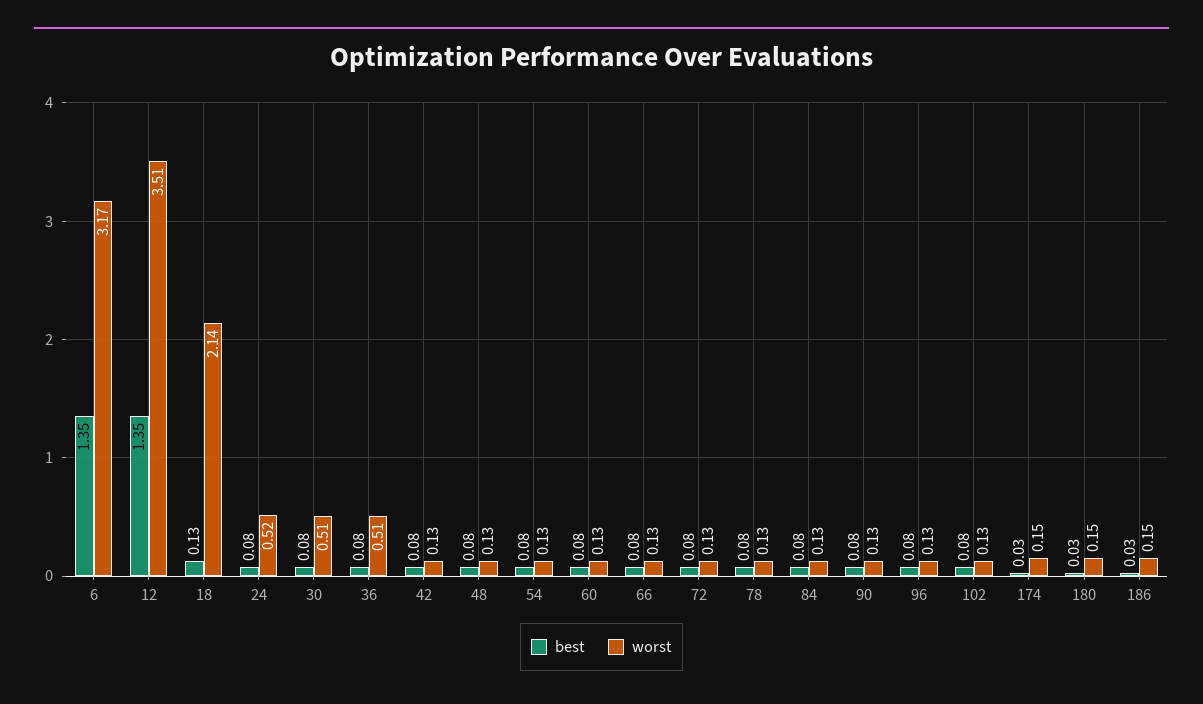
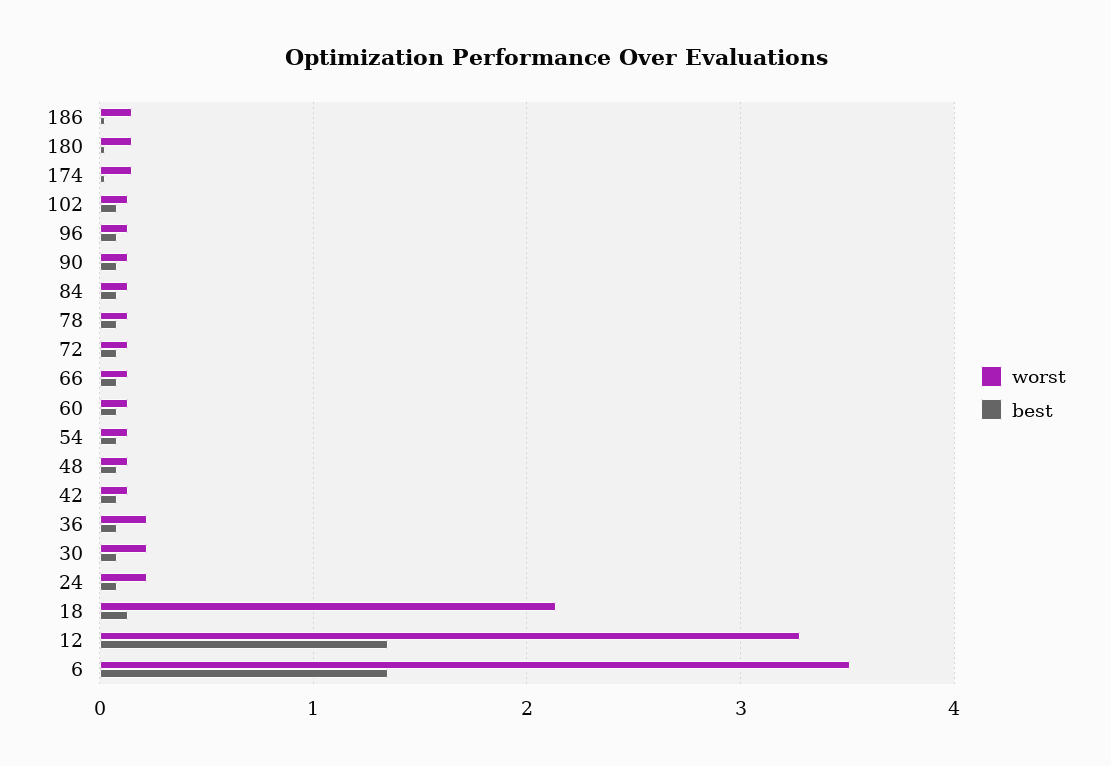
  {
    "best": {
      "6": 1.35,
      "12": 1.35,
      "18": 0.13,
      "24": 0.08,
      "30": 0.08,
      "36": 0.08,
      "42": 0.08,
      "48": 0.08,
      "54": 0.08,
      "60": 0.08,
      "66": 0.08,
      "72": 0.08,
      "78": 0.08,
      "84": 0.08,
      "90": 0.08,
      "96": 0.08,
      "102": 0.08,
      "174": 0.03,
      "180": 0.03,
      "186": 0.03
    },
    "worst": {
-     "6": 3.17,
+     "6": 3.5,
-     "12": 3.51,
+     "12": 3.3,
      "18": 2.14,
-     "24": 0.52,
+     "24": 0.2,
-     "30": 0.51,
+     "30": 0.2,
-     "36": 0.51,
+     "36": 0.2,
      "42": 0.13,
      "48": 0.13,
      "54": 0.13,
      "60": 0.13,
      "66": 0.13,
      "72": 0.13,
      "78": 0.13,
      "84": 0.13,
      "90": 0.13,
      "96": 0.13,
      "102": 0.13,
      "174": 0.15,
      "180": 0.15,
      "186": 0.15
    }
  }

